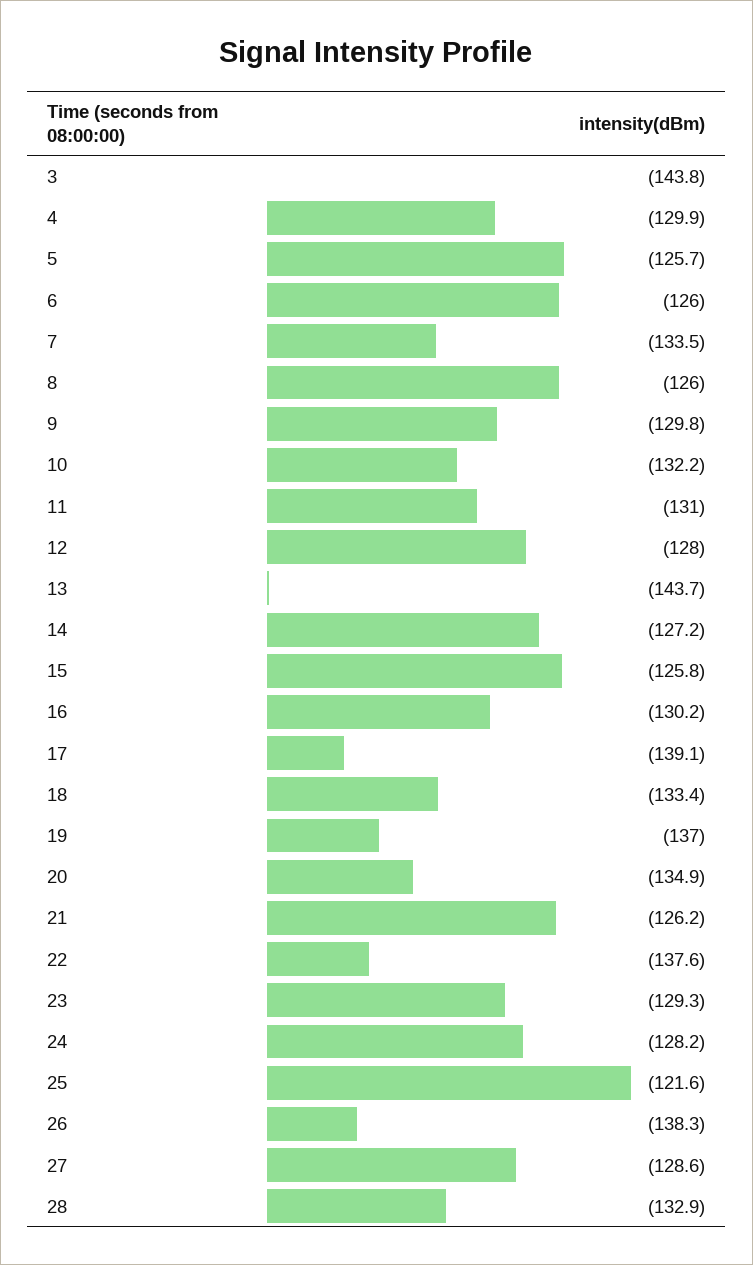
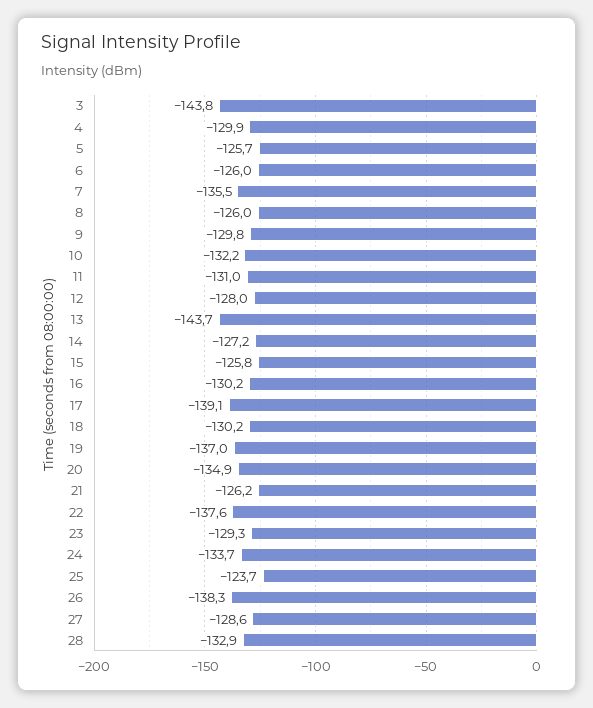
  {
    "3": -143.8,
    "4": -129.9,
    "5": -125.7,
    "6": -126,
-   "7": -133.5,
+   "7": -135.5,
    "8": -126,
    "9": -129.8,
    "10": -132.2,
    "11": -131,
    "12": -128,
    "13": -143.7,
    "14": -127.2,
    "15": -125.8,
    "16": -130.2,
    "17": -139.1,
-   "18": -133.4,
+   "18": -130.2,
    "19": -137,
    "20": -134.9,
    "21": -126.2,
    "22": -137.6,
    "23": -129.3,
-   "24": -128.2,
+   "24": -133.7,
-   "25": -121.6,
+   "25": -123.7,
    "26": -138.3,
    "27": -128.6,
    "28": -132.9
  }

